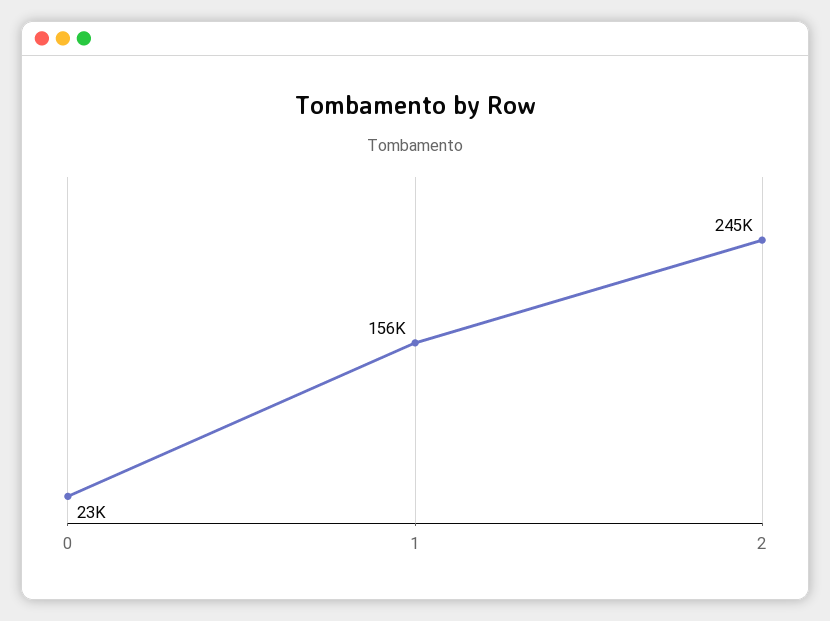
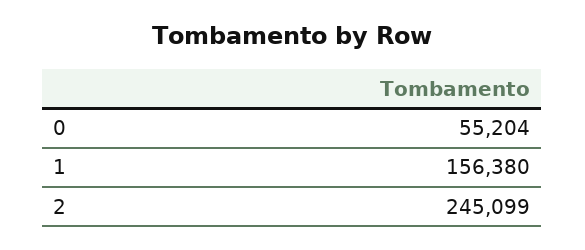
  {
-   "0": 23000,
+   "0": 55204,
    "1": 156380,
    "2": 245099
  }

